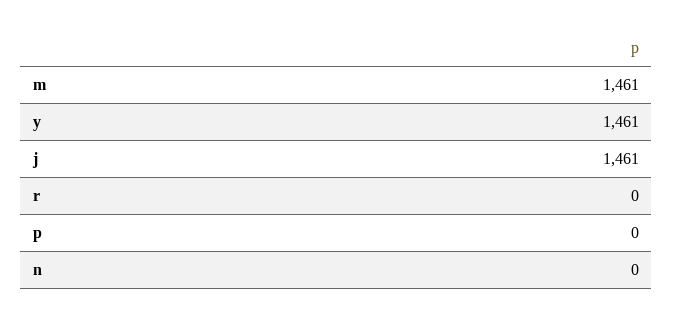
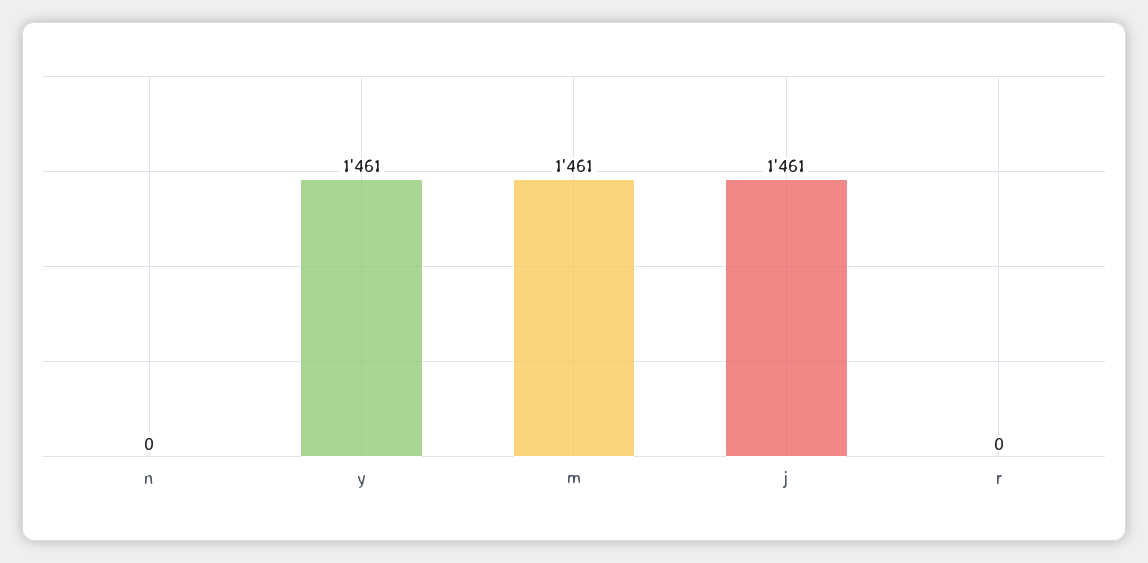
  {
    "m": 1461,
    "y": 1461,
    "j": 1461,
    "r": 0,
-   "p": 0,
    "n": 0
  }

